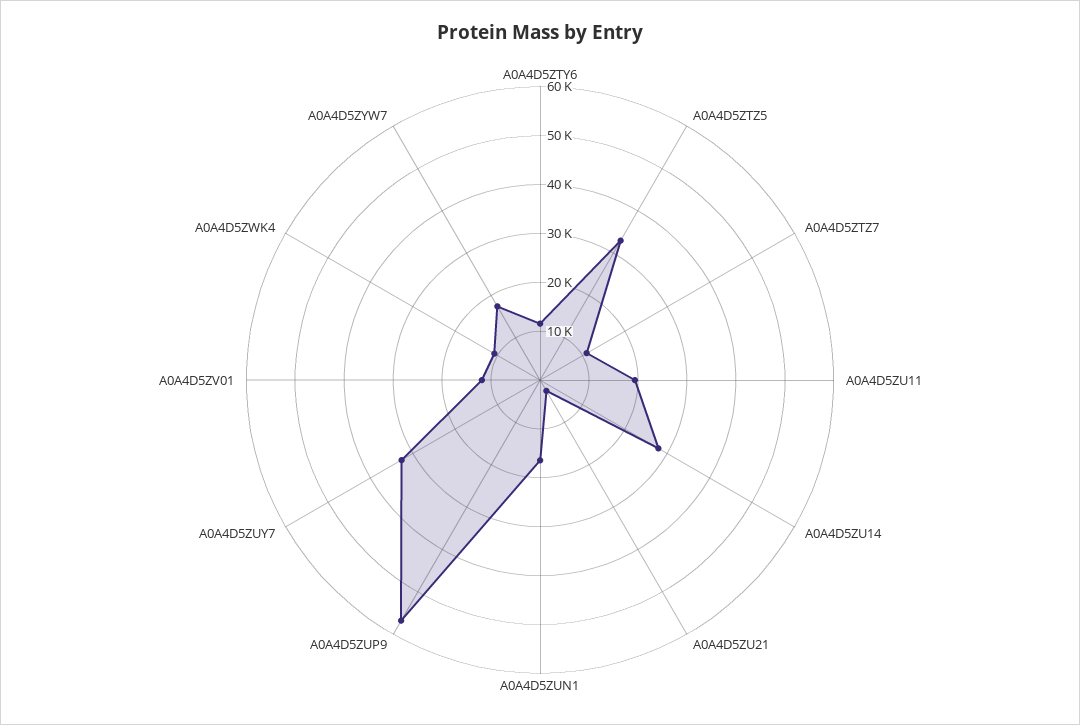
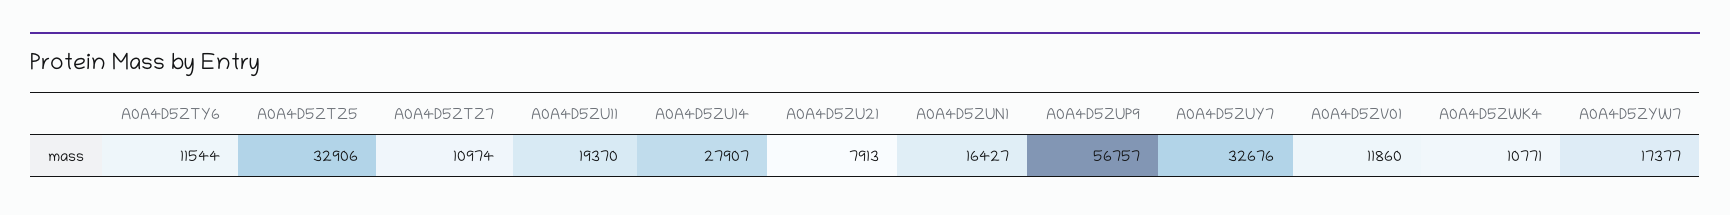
  {
    "A0A4D5ZTY6": 11544,
    "A0A4D5ZTZ5": 32906,
    "A0A4D5ZTZ7": 10974,
    "A0A4D5ZU11": 19370,
    "A0A4D5ZU14": 27907,
-   "A0A4D5ZU21": 2000,
+   "A0A4D5ZU21": 7913,
    "A0A4D5ZUN1": 16427,
    "A0A4D5ZUP9": 56757,
    "A0A4D5ZUY7": 32676,
    "A0A4D5ZV01": 11860,
    "A0A4D5ZWK4": 10771,
    "A0A4D5ZYW7": 17377
  }

